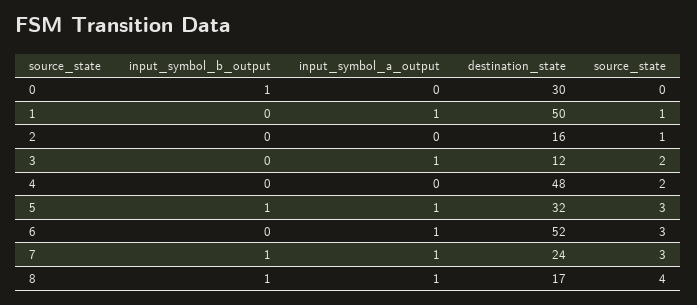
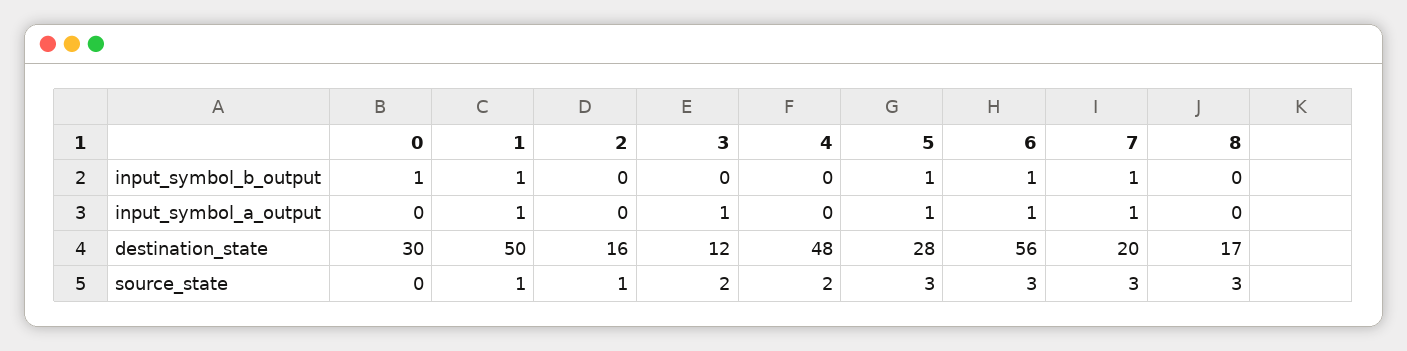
  {
    "input_symbol_b_output": {
      "0": 1,
-     "1": 0,
+     "1": 1,
      "2": 0,
      "3": 0,
      "4": 0,
      "5": 1,
-     "6": 0,
+     "6": 1,
      "7": 1,
-     "8": 1
+     "8": 0
    },
    "input_symbol_a_output": {
      "0": 0,
      "1": 1,
      "2": 0,
      "3": 1,
      "4": 0,
      "5": 1,
      "6": 1,
      "7": 1,
-     "8": 1
+     "8": 0
    },
    "destination_state": {
      "0": 30,
      "1": 50,
      "2": 16,
      "3": 12,
      "4": 48,
-     "5": 32,
+     "5": 28,
-     "6": 52,
+     "6": 56,
-     "7": 24,
+     "7": 20,
      "8": 17
    },
    "source_state": {
      "0": 0,
      "1": 1,
      "2": 1,
      "3": 2,
      "4": 2,
      "5": 3,
      "6": 3,
      "7": 3,
-     "8": 4
+     "8": 3
    }
  }

